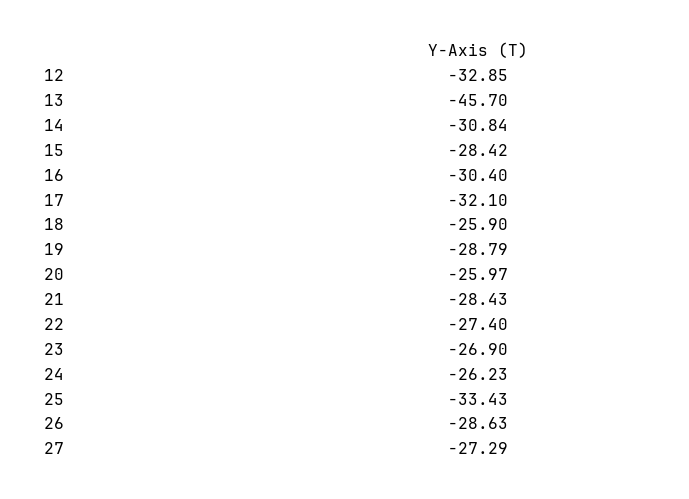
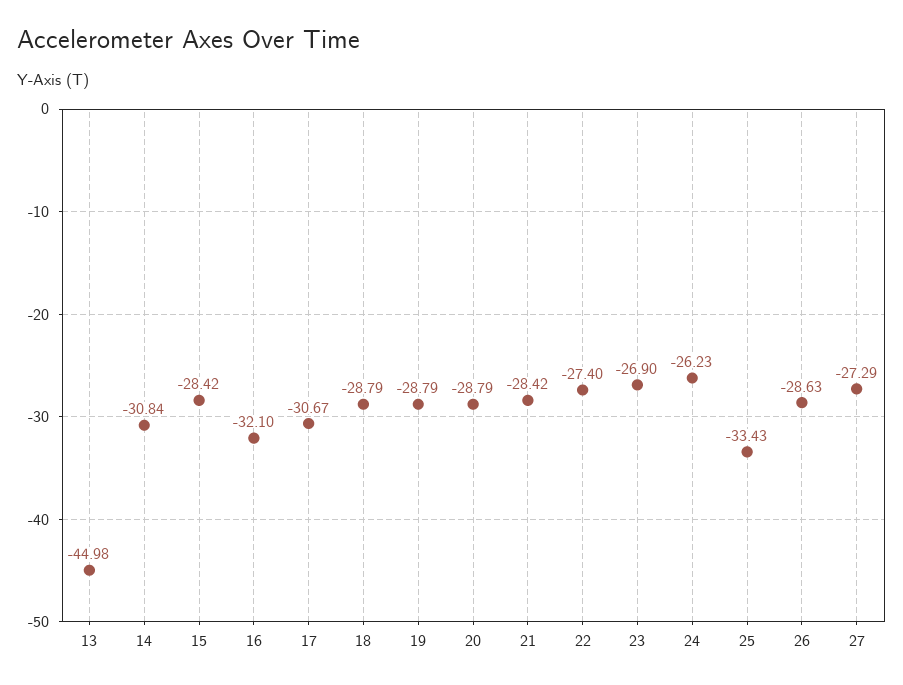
  {
-   "12": -32.85,
-   "13": -45.7,
+   "13": -44.98,
    "14": -30.84,
    "15": -28.42,
-   "16": -30.4,
+   "16": -32.1,
-   "17": -32.1,
+   "17": -30.67,
-   "18": -25.9,
+   "18": -28.79,
    "19": -28.79,
-   "20": -25.97,
+   "20": -28.79,
-   "21": -28.43,
+   "21": -28.42,
    "22": -27.4,
    "23": -26.9,
    "24": -26.23,
    "25": -33.43,
    "26": -28.63,
    "27": -27.29
  }

